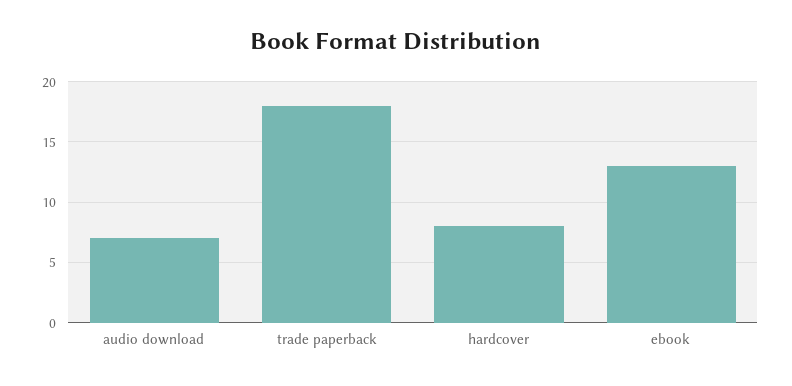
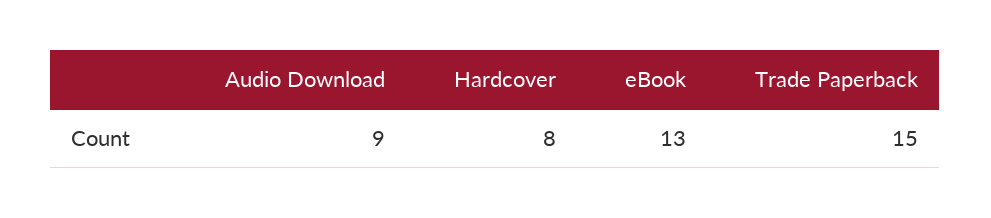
  {
-   "audio download": 7,
+   "audio download": 9,
-   "trade paperback": 18,
+   "trade paperback": 15,
    "hardcover": 8,
    "ebook": 13
  }

